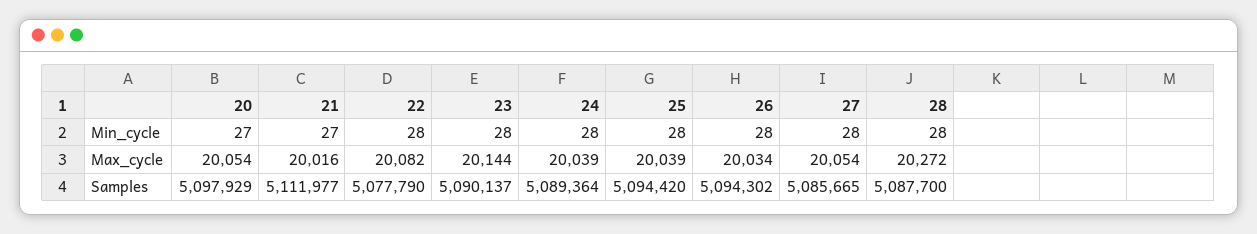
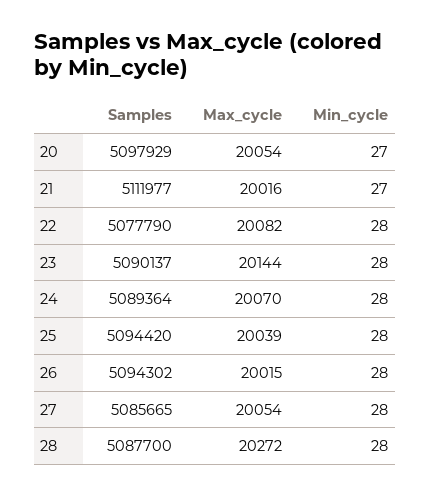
  {
    "20": {
      "Min_cycle": 27,
      "Max_cycle": 20054,
      "Samples": 5097929
    },
    "21": {
      "Min_cycle": 27,
      "Max_cycle": 20016,
      "Samples": 5111977
    },
    "22": {
      "Min_cycle": 28,
      "Max_cycle": 20082,
      "Samples": 5077790
    },
    "23": {
      "Min_cycle": 28,
      "Max_cycle": 20144,
      "Samples": 5090137
    },
    "24": {
      "Min_cycle": 28,
-     "Max_cycle": 20039,
+     "Max_cycle": 20070,
      "Samples": 5089364
    },
    "25": {
      "Min_cycle": 28,
      "Max_cycle": 20039,
      "Samples": 5094420
    },
    "26": {
      "Min_cycle": 28,
-     "Max_cycle": 20034,
+     "Max_cycle": 20015,
      "Samples": 5094302
    },
    "27": {
      "Min_cycle": 28,
      "Max_cycle": 20054,
      "Samples": 5085665
    },
    "28": {
      "Min_cycle": 28,
      "Max_cycle": 20272,
      "Samples": 5087700
    }
  }

